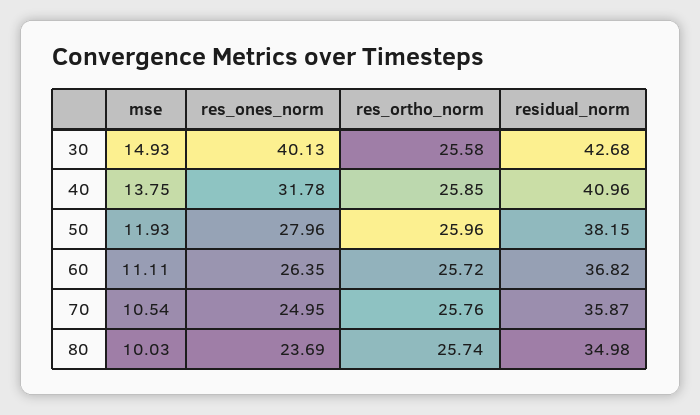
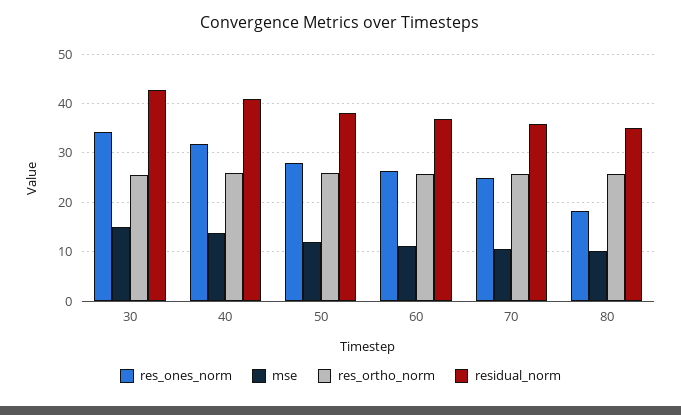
  {
    "mse": {
      "30": 14.93,
      "40": 13.75,
      "50": 11.93,
      "60": 11.11,
      "70": 10.54,
      "80": 10.03
    },
    "res_ones_norm": {
-     "30": 40.13,
+     "30": 34,
      "40": 31.78,
      "50": 27.96,
      "60": 26.35,
      "70": 24.95,
-     "80": 23.69
+     "80": 18
    },
    "res_ortho_norm": {
      "30": 25.58,
      "40": 25.85,
      "50": 25.96,
      "60": 25.72,
      "70": 25.76,
      "80": 25.74
    },
    "residual_norm": {
      "30": 42.68,
      "40": 40.96,
      "50": 38.15,
      "60": 36.82,
      "70": 35.87,
      "80": 34.98
    }
  }

